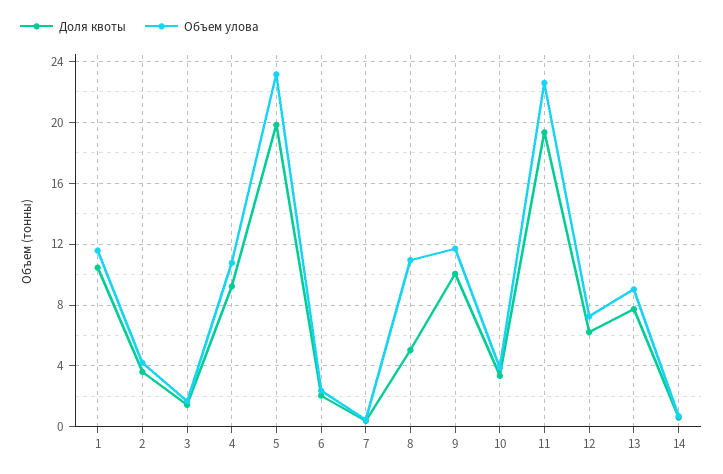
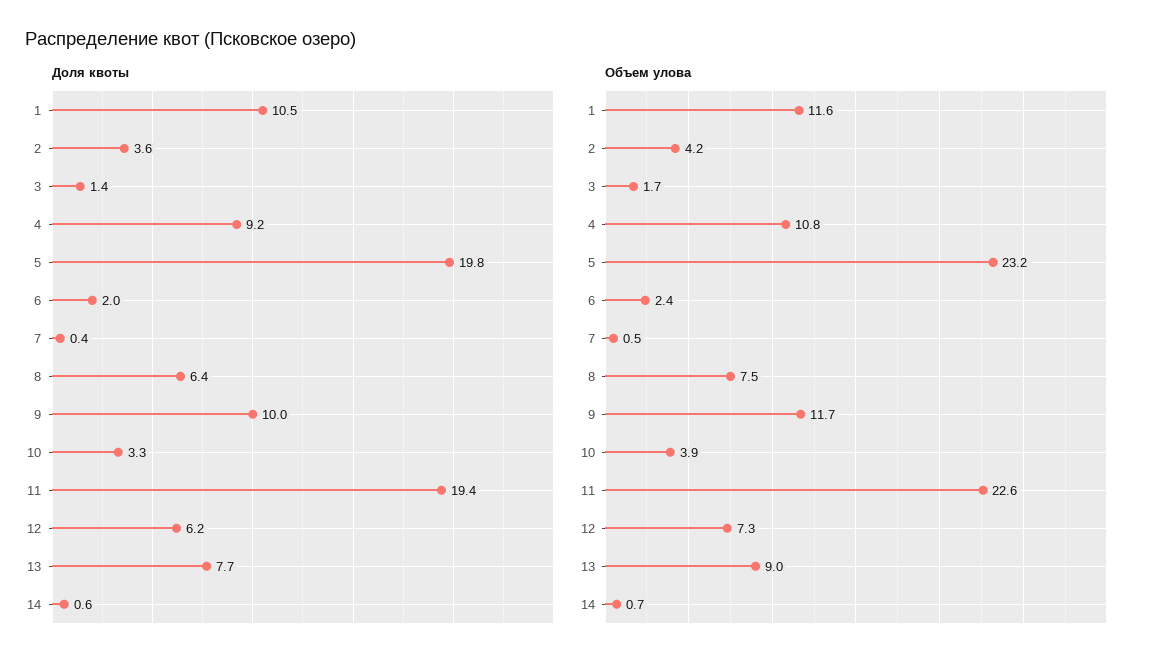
  {
    "Доля квоты": {
      "1": 10.5,
      "2": 3.6,
      "3": 1.4,
      "4": 9.2,
      "5": 19.8,
      "6": 2,
      "7": 0.4,
-     "8": 5,
+     "8": 6.4,
      "9": 10,
      "10": 3.3,
      "11": 19.4,
      "12": 6.2,
      "13": 7.7,
      "14": 0.6
    },
    "Объем улова": {
      "1": 11.6,
      "2": 4.2,
      "3": 1.7,
      "4": 10.8,
      "5": 23.2,
      "6": 2.4,
      "7": 0.5,
-     "8": 11,
+     "8": 7.5,
      "9": 11.7,
      "10": 3.9,
      "11": 22.6,
      "12": 7.3,
      "13": 9,
      "14": 0.7
    }
  }

